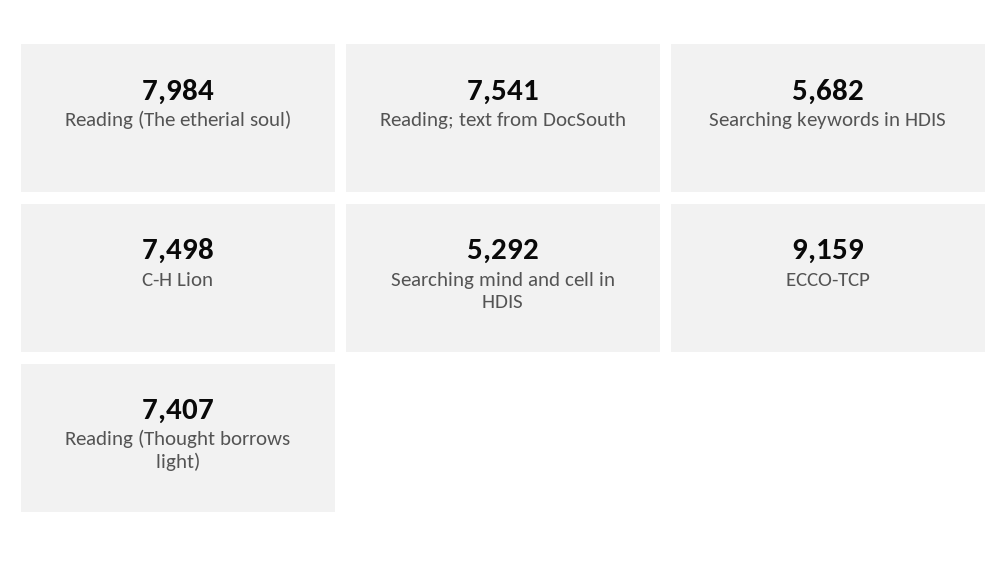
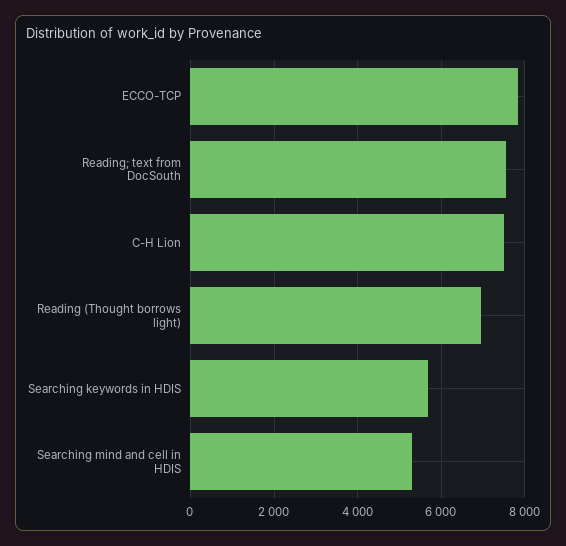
  {
-   "Reading (The etherial soul)": 7984,
    "Reading; text from DocSouth": 7541,
    "Searching keywords in HDIS": 5682,
    "C-H Lion": 7498,
    "Searching mind and cell in HDIS": 5292,
-   "ECCO-TCP": 9159,
+   "ECCO-TCP": 7800,
-   "Reading (Thought borrows light)": 7407
+   "Reading (Thought borrows light)": 7000
  }

